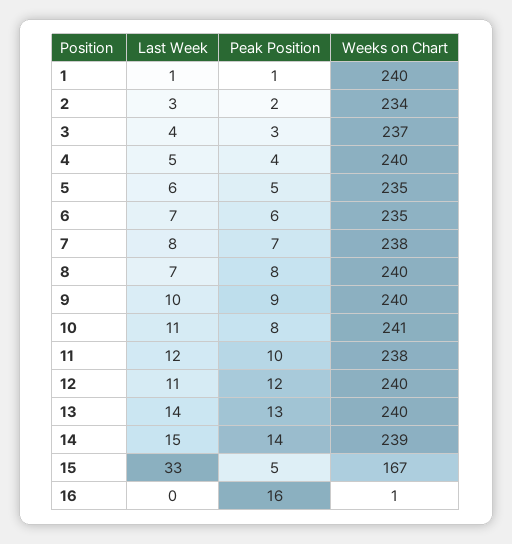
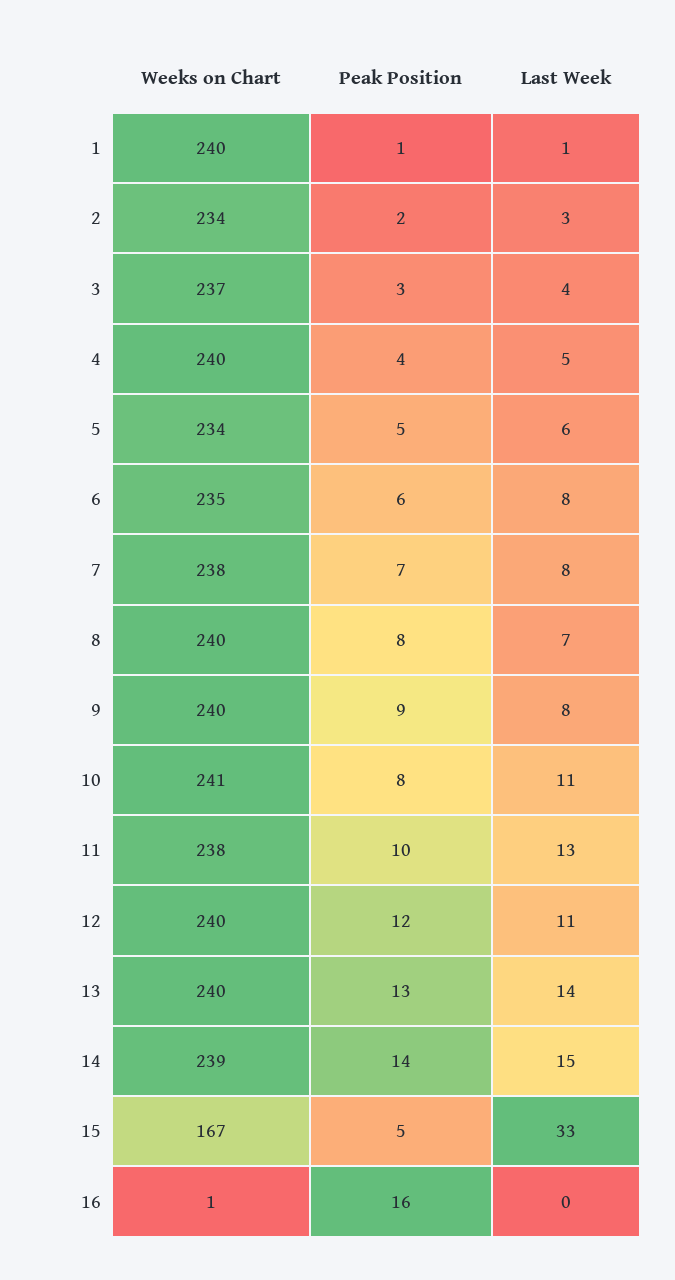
  {
    "Last Week": {
      "1": 1,
      "2": 3,
      "3": 4,
      "4": 5,
      "5": 6,
-     "6": 7,
+     "6": 8,
      "7": 8,
      "8": 7,
-     "9": 10,
+     "9": 8,
      "10": 11,
-     "11": 12,
+     "11": 13,
      "12": 11,
      "13": 14,
      "14": 15,
      "15": 33,
      "16": 0
    },
    "Peak Position": {
      "1": 1,
      "2": 2,
      "3": 3,
      "4": 4,
      "5": 5,
      "6": 6,
      "7": 7,
      "8": 8,
      "9": 9,
      "10": 8,
      "11": 10,
      "12": 12,
      "13": 13,
      "14": 14,
      "15": 5,
      "16": 16
    },
    "Weeks on Chart": {
      "1": 240,
      "2": 234,
      "3": 237,
      "4": 240,
-     "5": 235,
+     "5": 234,
      "6": 235,
      "7": 238,
      "8": 240,
      "9": 240,
      "10": 241,
      "11": 238,
      "12": 240,
      "13": 240,
      "14": 239,
      "15": 167,
      "16": 1
    }
  }

